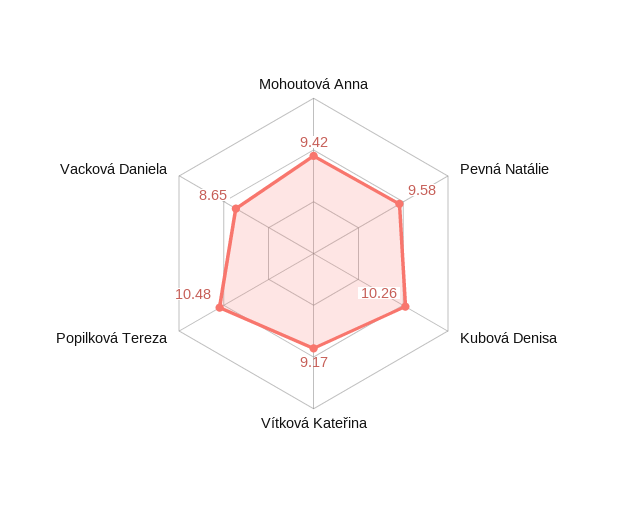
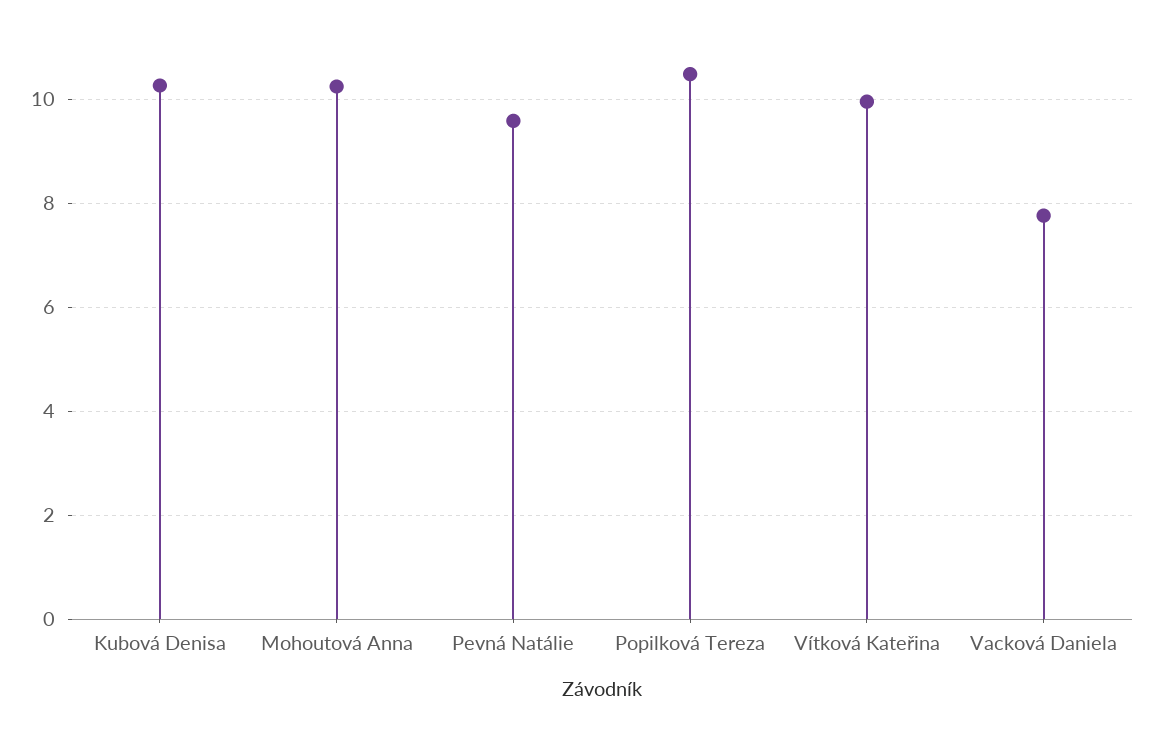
  {
-   "Mohoutová Anna": 9.42,
+   "Mohoutová Anna": 10.2,
    "Pevná Natálie": 9.58,
    "Kubová Denisa": 10.26,
-   "Vítková Kateřina": 9.17,
+   "Vítková Kateřina": 10,
    "Popilková Tereza": 10.48,
-   "Vacková Daniela": 8.65
+   "Vacková Daniela": 7.8
  }

